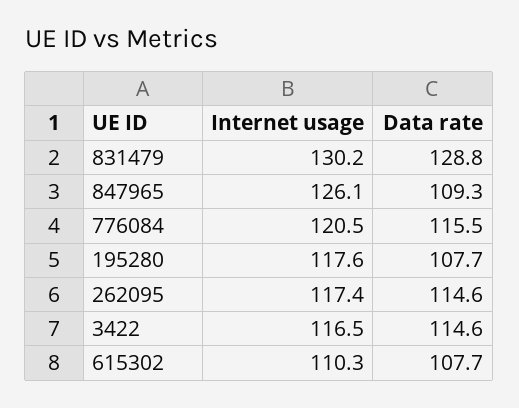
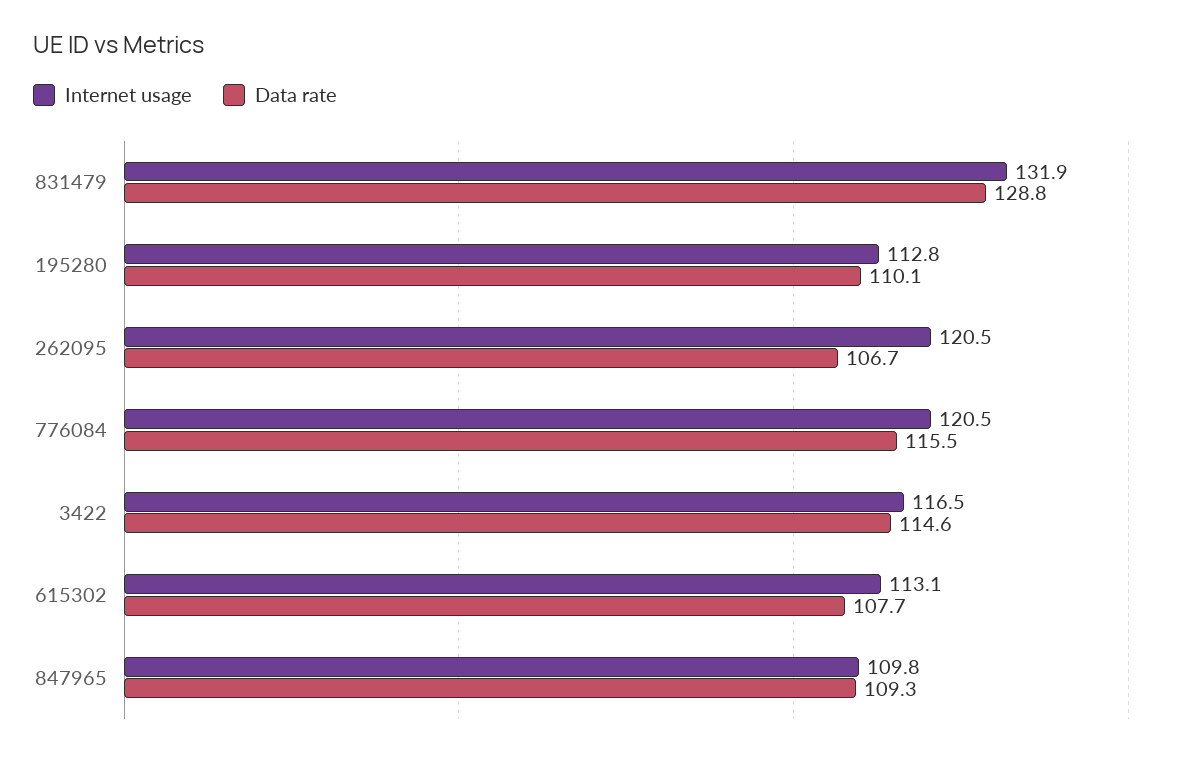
  {
    "Internet usage": {
-     "831479": 130.2,
+     "831479": 131.9,
-     "847965": 126.1,
+     "847965": 109.8,
      "776084": 120.5,
-     "195280": 117.6,
+     "195280": 112.8,
-     "262095": 117.4,
+     "262095": 120.5,
      "3422": 116.5,
-     "615302": 110.3
+     "615302": 113.1
    },
    "Data rate": {
      "831479": 128.8,
      "847965": 109.3,
      "776084": 115.5,
-     "195280": 107.7,
+     "195280": 110.1,
-     "262095": 114.6,
+     "262095": 106.7,
      "3422": 114.6,
      "615302": 107.7
    }
  }

